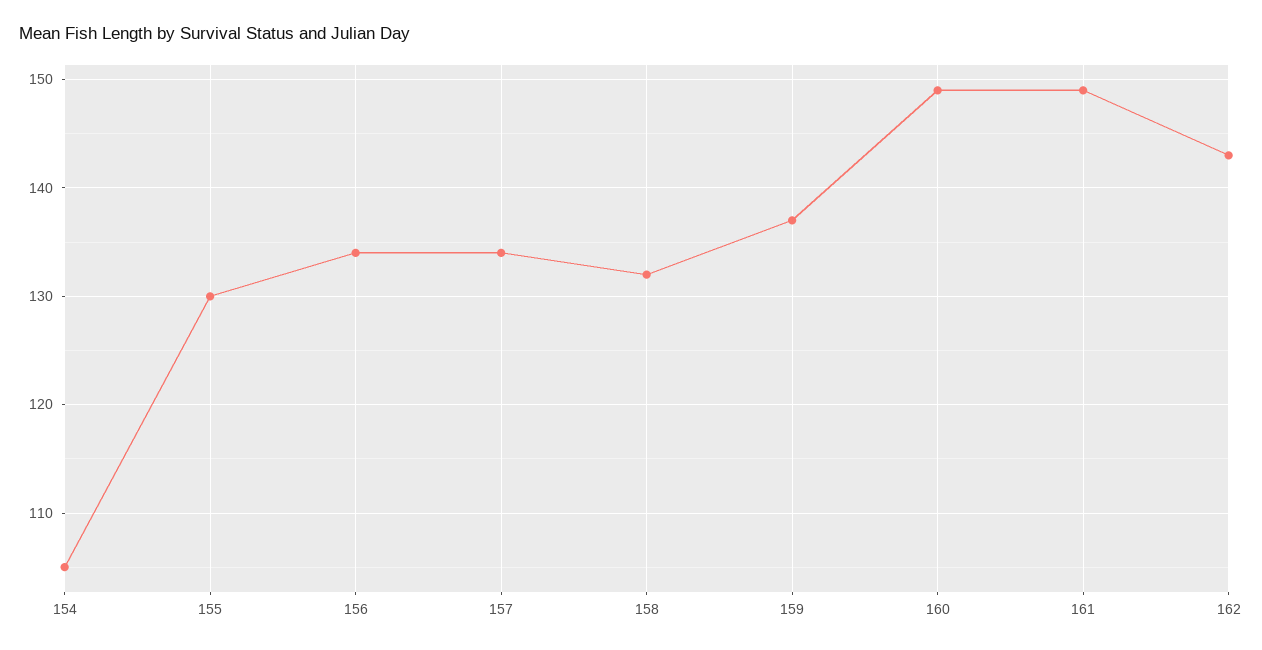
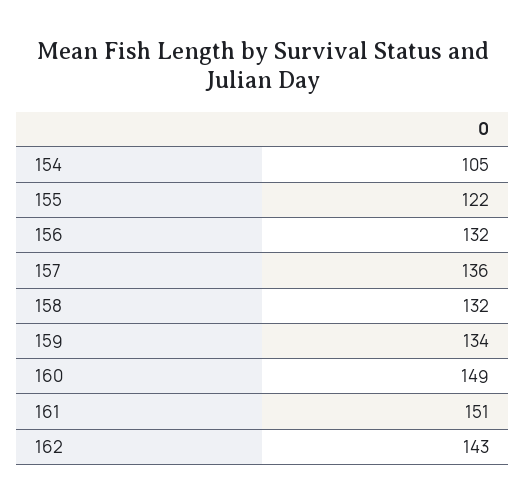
  {
    "154": 105,
-   "155": 130,
+   "155": 122,
-   "156": 134,
+   "156": 132,
-   "157": 134,
+   "157": 136,
    "158": 132,
-   "159": 137,
+   "159": 134,
    "160": 149,
-   "161": 149,
+   "161": 151,
    "162": 143
  }

